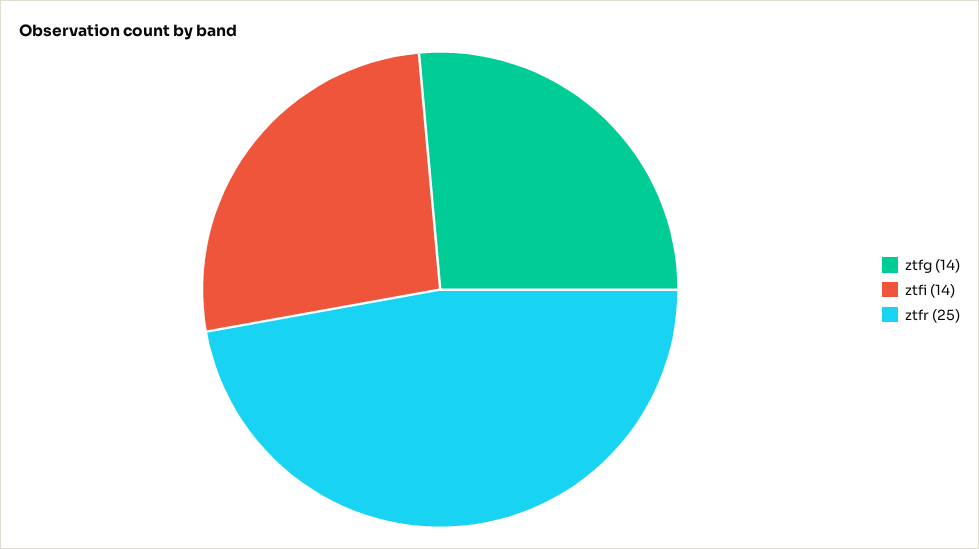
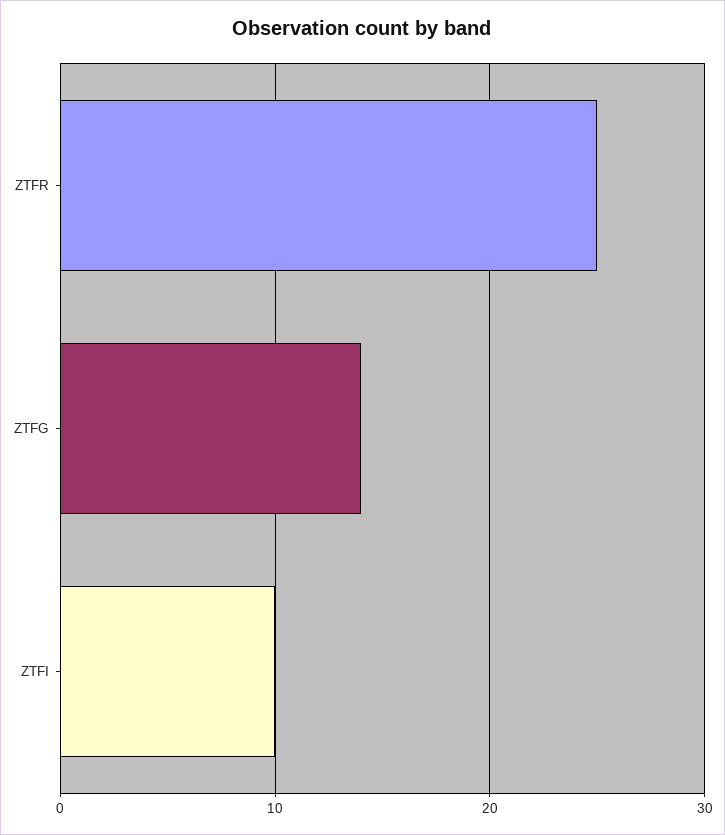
  {
    "ztfg": 14,
-   "ztfi": 14,
+   "ztfi": 10,
    "ztfr": 25
  }

